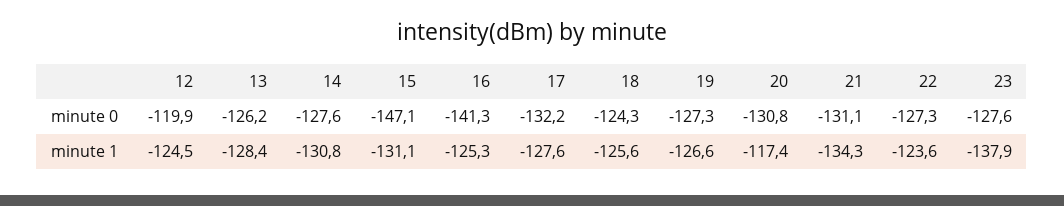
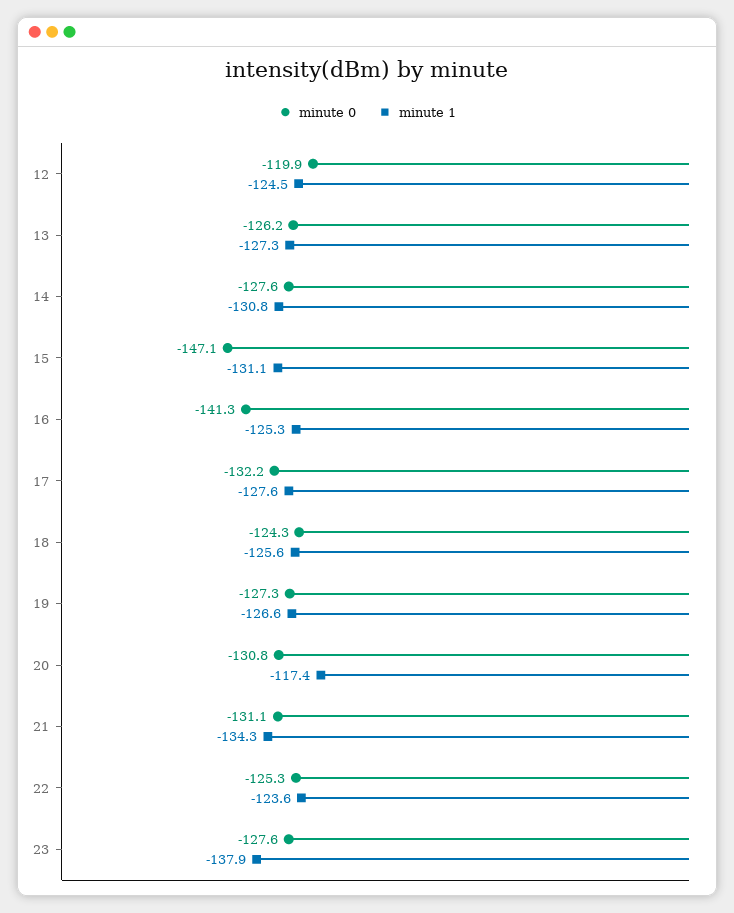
  {
    "minute 0": {
      "12": -119.9,
      "13": -126.2,
      "14": -127.6,
      "15": -147.1,
      "16": -141.3,
      "17": -132.2,
      "18": -124.3,
      "19": -127.3,
      "20": -130.8,
      "21": -131.1,
-     "22": -127.3,
+     "22": -125.3,
      "23": -127.6
    },
    "minute 1": {
      "12": -124.5,
-     "13": -128.4,
+     "13": -127.3,
      "14": -130.8,
      "15": -131.1,
      "16": -125.3,
      "17": -127.6,
      "18": -125.6,
      "19": -126.6,
      "20": -117.4,
      "21": -134.3,
      "22": -123.6,
      "23": -137.9
    }
  }

